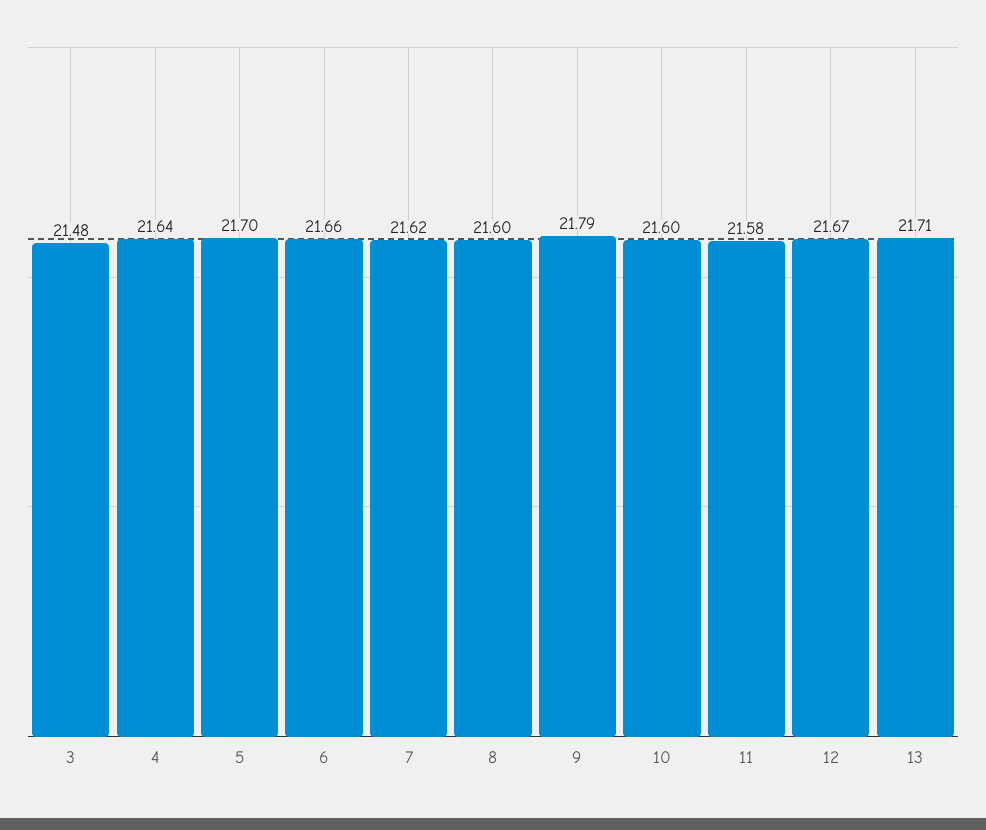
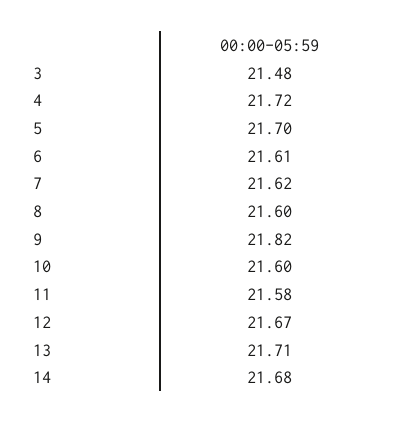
  {
    "3": 21.48,
-   "4": 21.64,
+   "4": 21.72,
    "5": 21.7,
-   "6": 21.66,
+   "6": 21.61,
    "7": 21.62,
    "8": 21.6,
-   "9": 21.79,
+   "9": 21.82,
    "10": 21.6,
    "11": 21.58,
    "12": 21.67,
-   "13": 21.71
+   "13": 21.71,
+   "14": 21.68
  }

